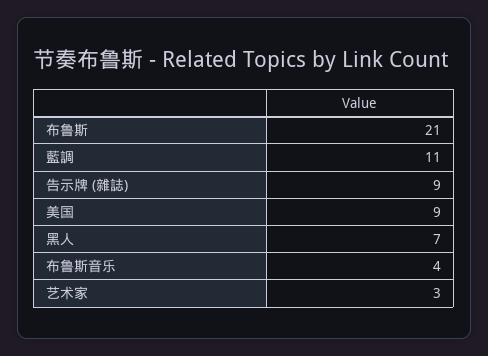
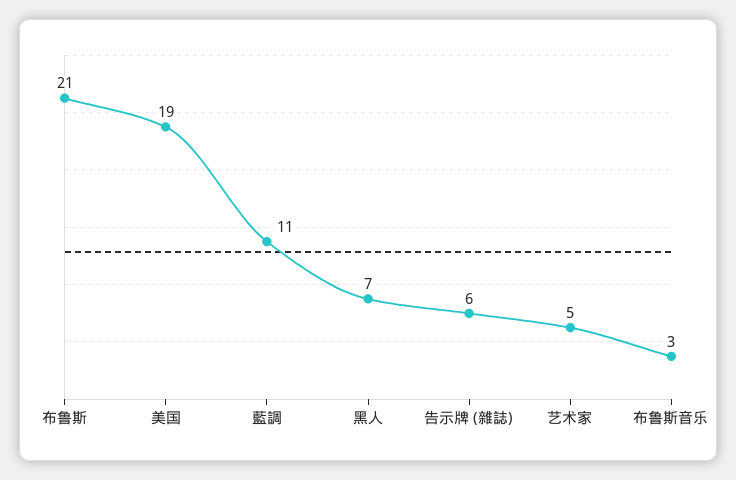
  {
    "布鲁斯": 21,
    "藍調": 11,
-   "告示牌 (雜誌)": 9,
+   "告示牌 (雜誌)": 6,
-   "美国": 9,
+   "美国": 19,
    "黑人": 7,
-   "布鲁斯音乐": 4,
+   "布鲁斯音乐": 3,
-   "艺术家": 3
+   "艺术家": 5
  }

